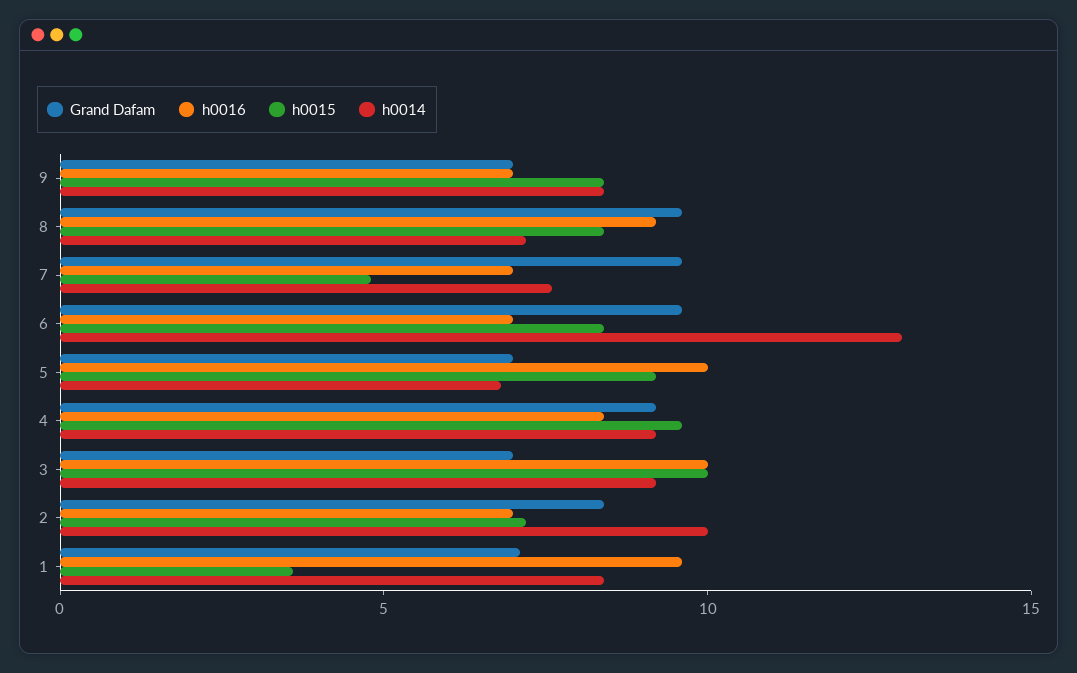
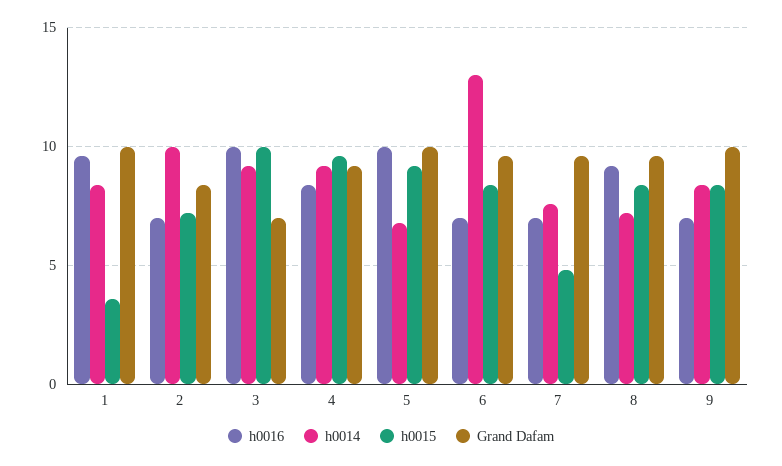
  {
    "Grand Dafam": {
-     "9": 7,
+     "9": 10,
      "8": 9.5,
      "7": 9.5,
      "6": 9.5,
-     "5": 7,
+     "5": 10,
      "4": 9,
      "3": 7,
      "2": 8.5,
-     "1": 7
+     "1": 10
    },
    "h0016": {
      "9": 7,
      "8": 9,
      "7": 7,
      "6": 7,
      "5": 10,
      "4": 8.5,
      "3": 10,
      "2": 7,
      "1": 9.5
    },
    "h0015": {
      "9": 8.5,
      "8": 8.5,
      "7": 5,
      "6": 8.5,
      "5": 9,
      "4": 9.5,
      "3": 10,
      "2": 7,
      "1": 3.5
    },
    "h0014": {
      "9": 8.5,
      "8": 7,
      "7": 7.5,
      "6": 13,
      "5": 7,
      "4": 9,
      "3": 9,
      "2": 10,
      "1": 8.5
    }
  }

